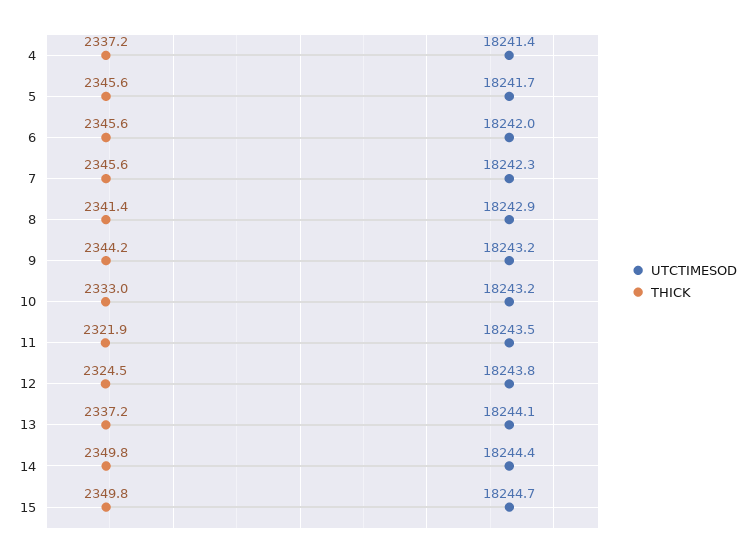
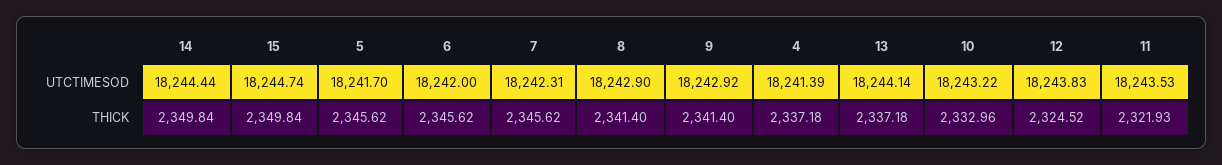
  {
    "UTCTIMESOD": {
      "4": 18241.39,
      "5": 18241.7,
      "6": 18242,
      "7": 18242.31,
      "8": 18242.9,
-     "9": 18243.2,
+     "9": 18242.92,
      "10": 18243.22,
      "11": 18243.53,
      "12": 18243.83,
      "13": 18244.14,
      "14": 18244.44,
      "15": 18244.74
    },
    "THICK": {
      "4": 2337.18,
      "5": 2345.62,
      "6": 2345.62,
      "7": 2345.62,
      "8": 2341.4,
-     "9": 2344.2,
+     "9": 2341.4,
      "10": 2332.96,
      "11": 2321.93,
      "12": 2324.52,
      "13": 2337.18,
      "14": 2349.84,
      "15": 2349.84
    }
  }

